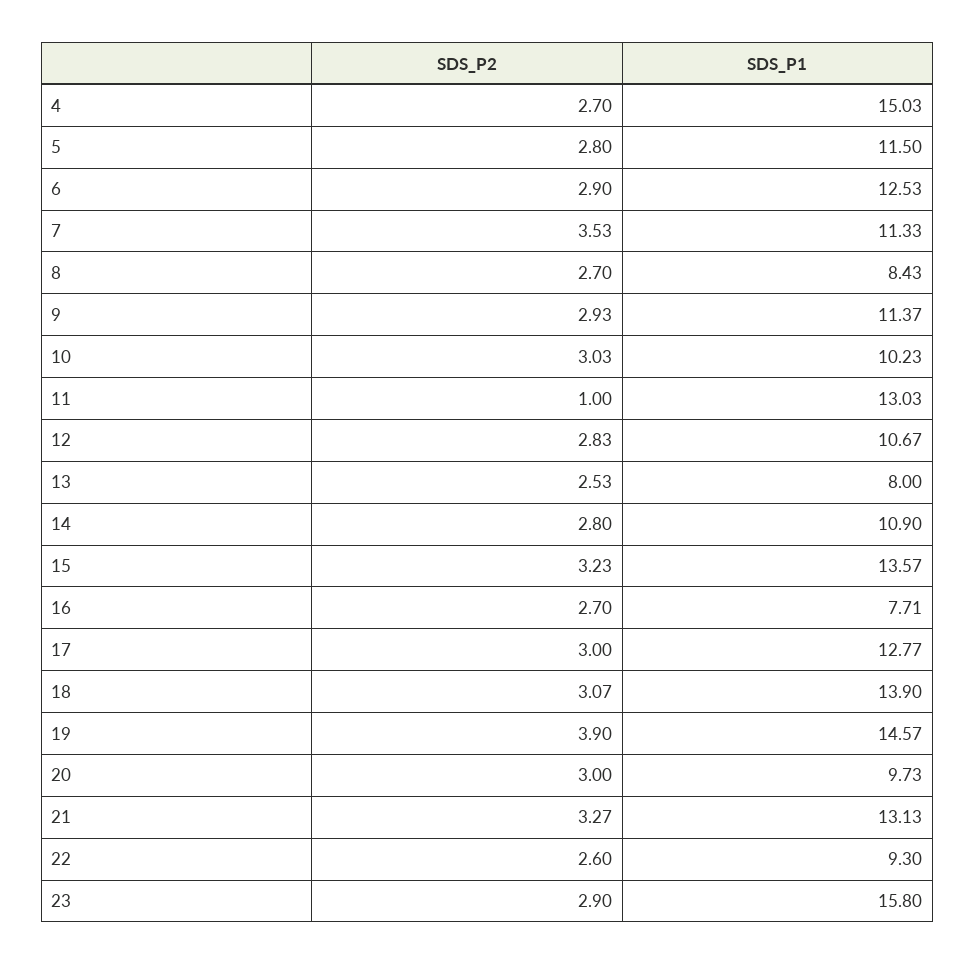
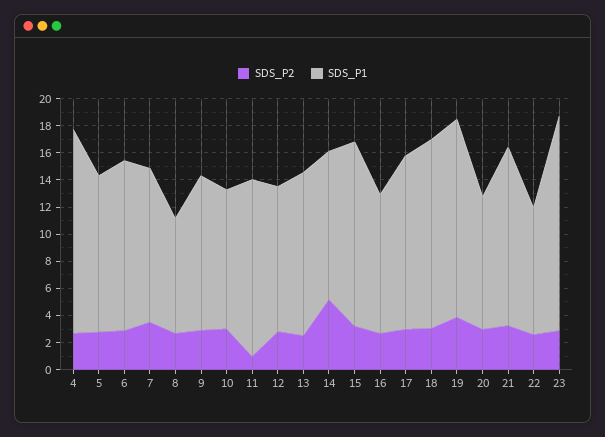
  {
    "SDS_P2": {
      "4": 2.7,
      "5": 2.8,
      "6": 2.9,
      "7": 3.53,
      "8": 2.7,
      "9": 2.93,
      "10": 3.03,
      "11": 1,
      "12": 2.83,
      "13": 2.53,
-     "14": 2.8,
+     "14": 5,
      "15": 3.23,
      "16": 2.7,
      "17": 3,
      "18": 3.07,
      "19": 3.9,
      "20": 3,
      "21": 3.27,
      "22": 2.6,
      "23": 2.9
    },
    "SDS_P1": {
      "4": 15.03,
      "5": 11.5,
      "6": 12.53,
      "7": 11.33,
      "8": 8.43,
      "9": 11.37,
      "10": 10.23,
      "11": 13.03,
      "12": 10.67,
-     "13": 8,
+     "13": 12,
      "14": 10.9,
      "15": 13.57,
-     "16": 7.71,
+     "16": 10,
      "17": 12.77,
      "18": 13.9,
      "19": 14.57,
      "20": 9.73,
      "21": 13.13,
      "22": 9.3,
      "23": 15.8
    }
  }

